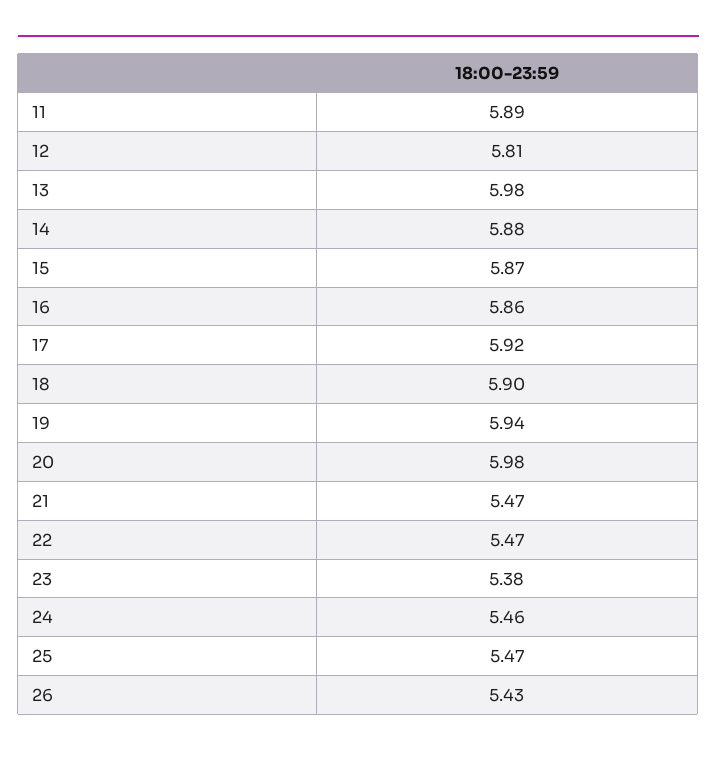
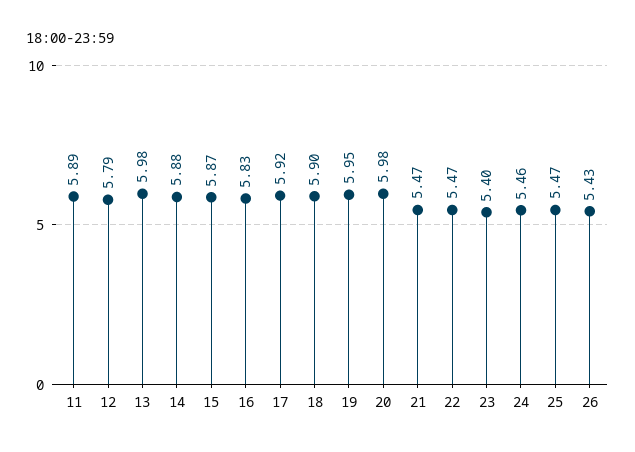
  {
    "11": 5.89,
-   "12": 5.81,
+   "12": 5.79,
    "13": 5.98,
    "14": 5.88,
    "15": 5.87,
-   "16": 5.86,
+   "16": 5.83,
    "17": 5.92,
    "18": 5.9,
-   "19": 5.94,
+   "19": 5.95,
    "20": 5.98,
    "21": 5.47,
    "22": 5.47,
-   "23": 5.38,
+   "23": 5.4,
    "24": 5.46,
    "25": 5.47,
    "26": 5.43
  }

